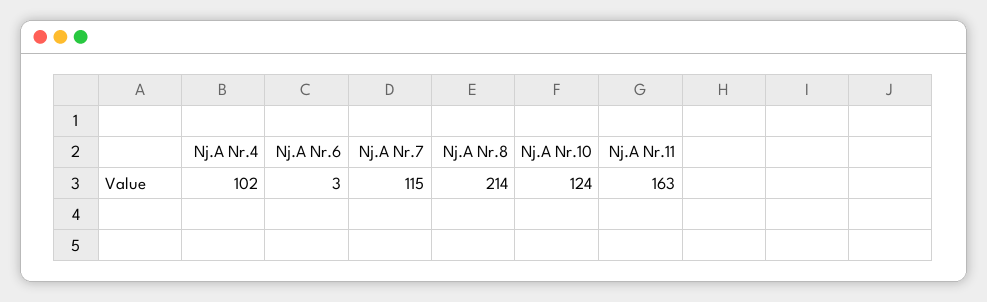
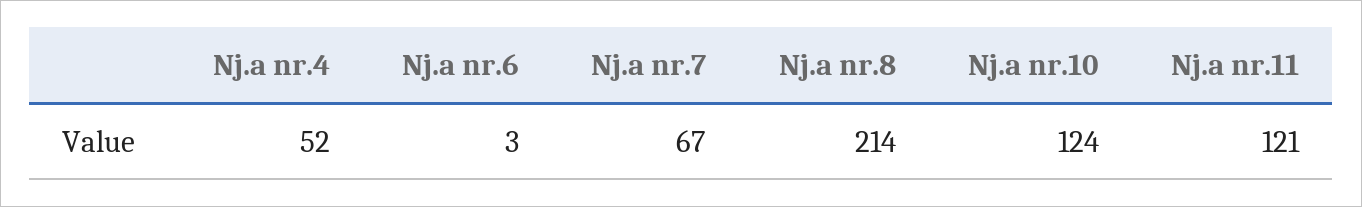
  {
-   "Nj.A Nr.4": 102,
+   "Nj.A Nr.4": 52,
    "Nj.A Nr.6": 3,
-   "Nj.A Nr.7": 115,
+   "Nj.A Nr.7": 67,
    "Nj.A Nr.8": 214,
    "Nj.A Nr.10": 124,
-   "Nj.A Nr.11": 163
+   "Nj.A Nr.11": 121
  }

